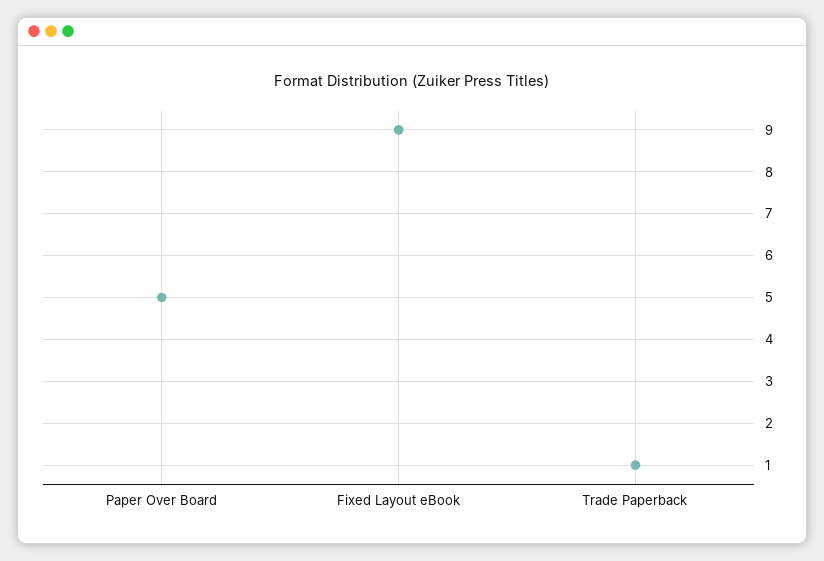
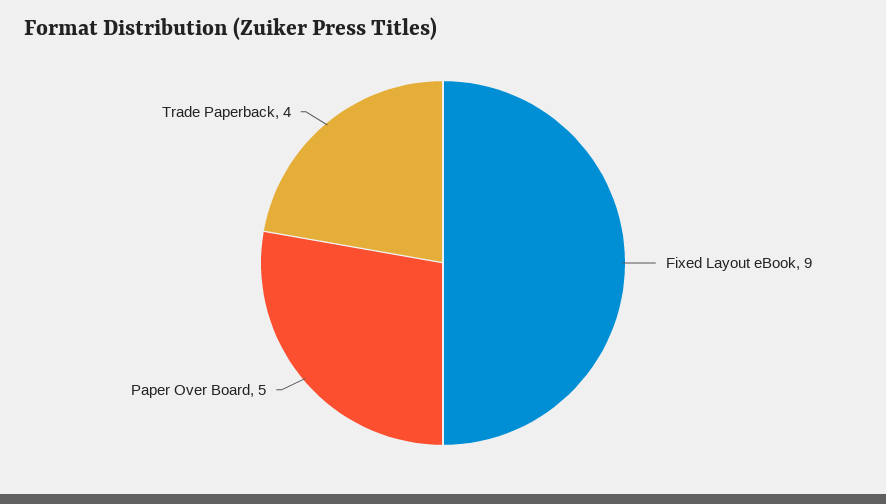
  {
    "Paper Over Board": 5,
    "Fixed Layout eBook": 9,
-   "Trade Paperback": 1
+   "Trade Paperback": 4
  }

